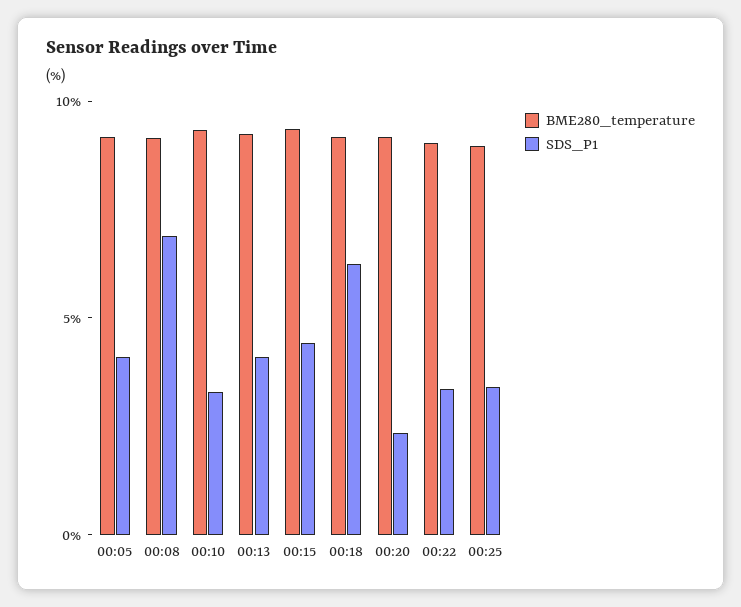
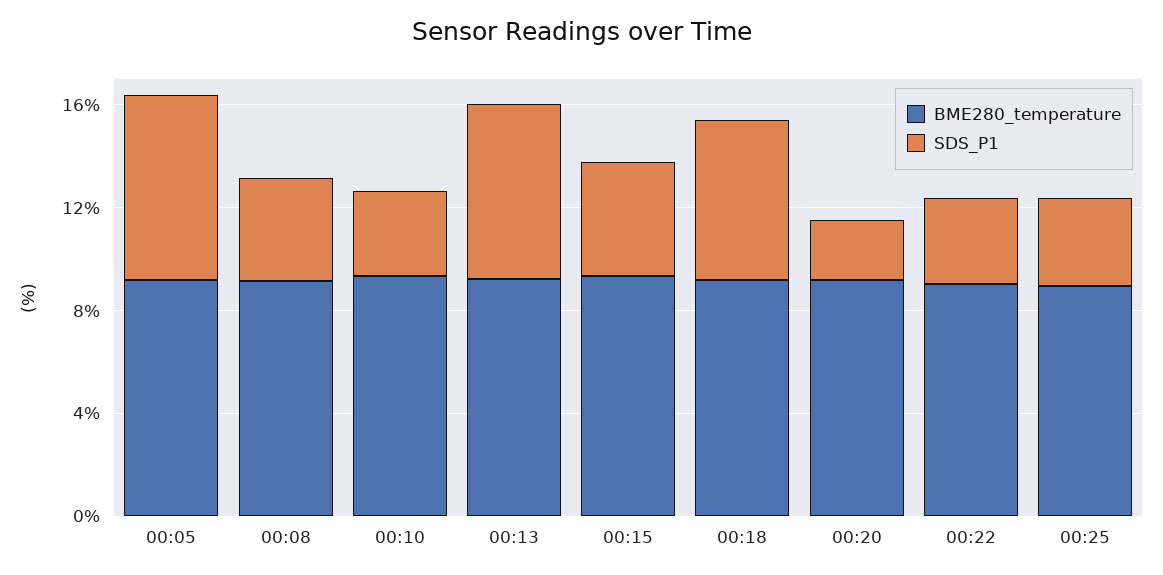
  {
    "BME280_temperature": {
      "00:05": 9,
      "00:08": 9,
      "00:10": 9,
      "00:13": 9,
      "00:15": 9,
      "00:18": 9,
      "00:20": 9,
      "00:22": 9,
      "00:25": 9
    },
    "SDS_P1": {
-     "00:05": 4,
+     "00:05": 7,
-     "00:08": 7,
+     "00:08": 4,
      "00:10": 3,
-     "00:13": 4,
+     "00:13": 7,
      "00:15": 4,
      "00:18": 6,
      "00:20": 2,
      "00:22": 3,
      "00:25": 3
    }
  }

